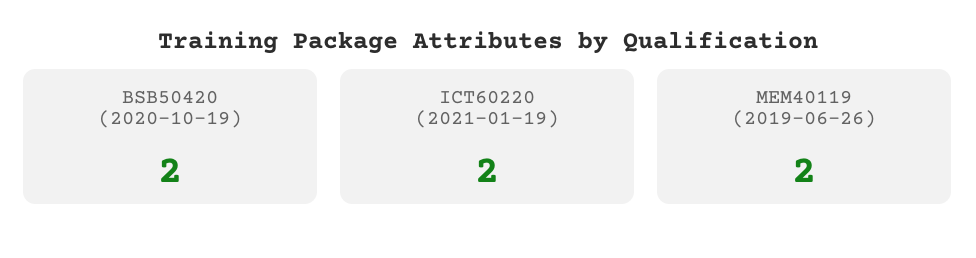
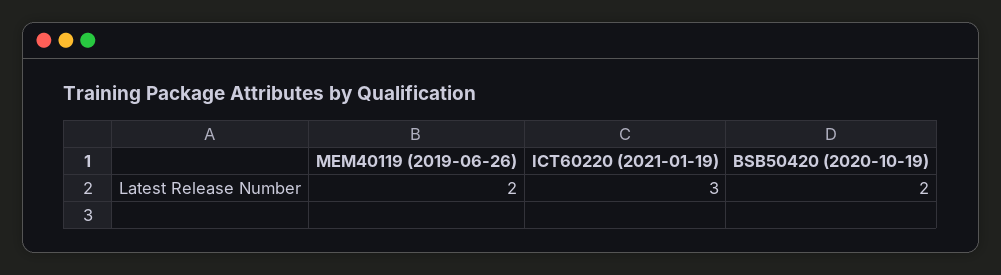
  {
    "BSB50420 (2020-10-19)": 2,
-   "ICT60220 (2021-01-19)": 2,
+   "ICT60220 (2021-01-19)": 3,
    "MEM40119 (2019-06-26)": 2
  }

